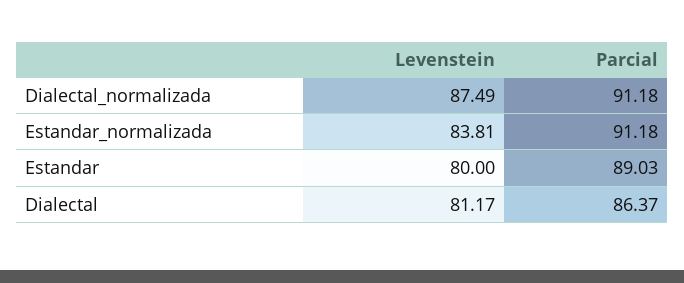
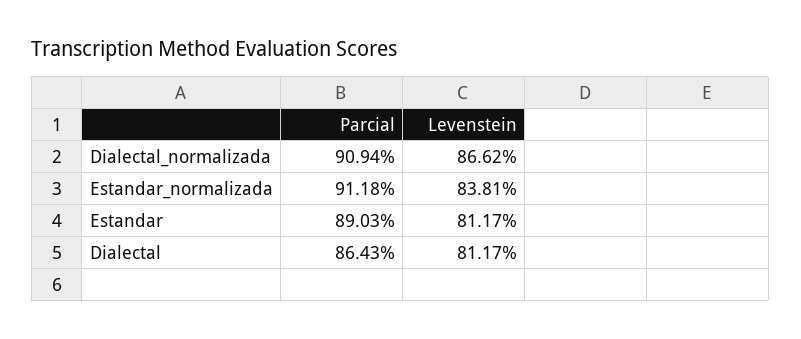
  {
    "Levenstein": {
-     "Dialectal_normalizada": 87.49,
+     "Dialectal_normalizada": 86.62,
      "Estandar_normalizada": 83.81,
-     "Estandar": 80,
+     "Estandar": 81.17,
      "Dialectal": 81.17
    },
    "Parcial": {
-     "Dialectal_normalizada": 91.18,
+     "Dialectal_normalizada": 90.94,
      "Estandar_normalizada": 91.18,
      "Estandar": 89.03,
-     "Dialectal": 86.37
+     "Dialectal": 86.43
    }
  }

